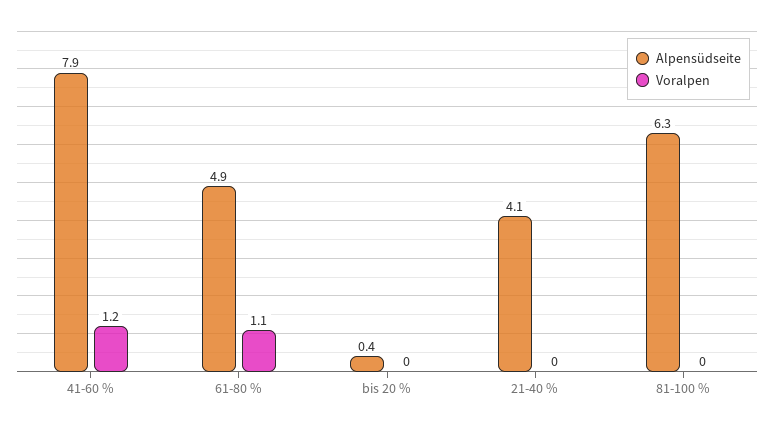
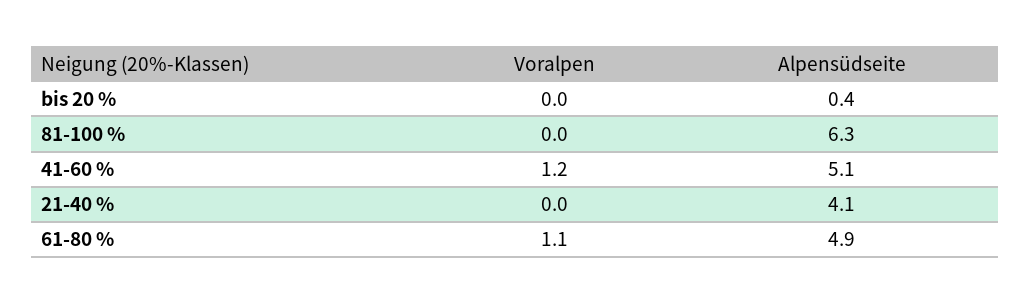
  {
    "Alpensüdseite": {
-     "41-60 %": 7.9,
+     "41-60 %": 5.1,
      "61-80 %": 4.9,
      "bis 20 %": 0.4,
      "21-40 %": 4.1,
      "81-100 %": 6.3
    },
    "Voralpen": {
      "41-60 %": 1.2,
      "61-80 %": 1.1,
      "bis 20 %": 0,
      "21-40 %": 0,
      "81-100 %": 0
    }
  }

